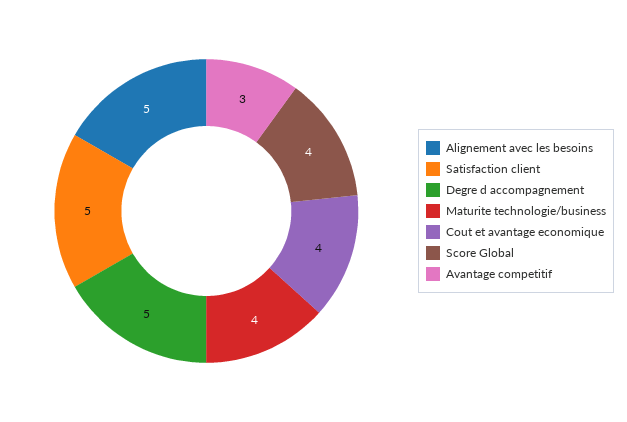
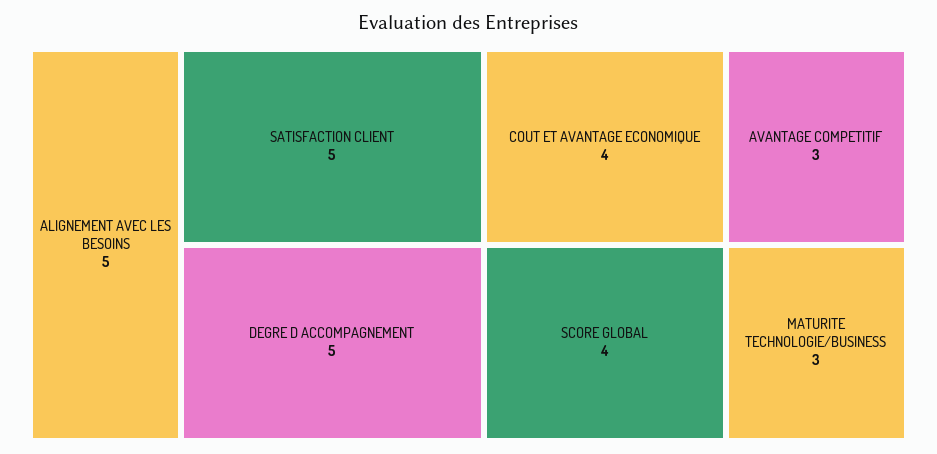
  {
    "Alignement avec les besoins": 5,
    "Satisfaction client": 5,
    "Degre d accompagnement": 5,
-   "Maturite technologie/business": 4,
+   "Maturite technologie/business": 3,
    "Cout et avantage economique": 4,
    "Score Global": 4,
    "Avantage competitif": 3
  }

